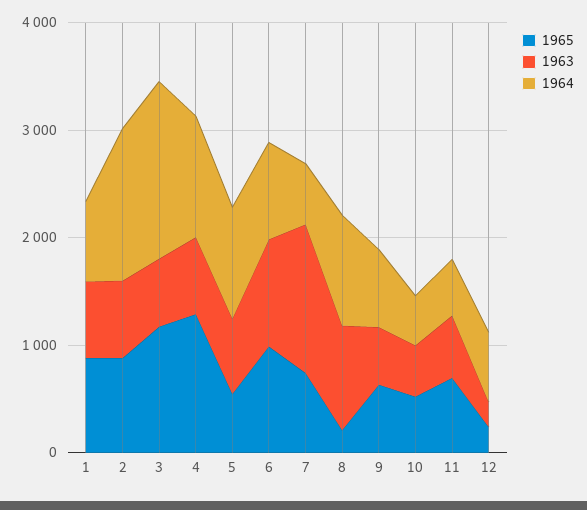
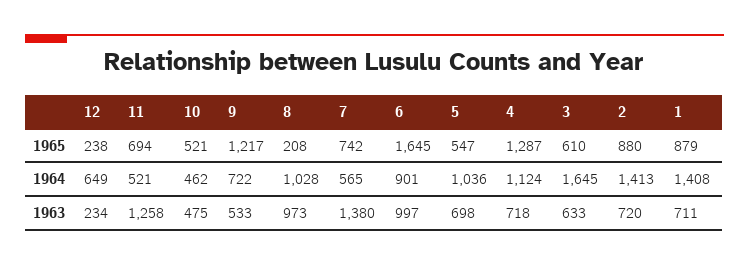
  {
    "1965": {
      "1": 879,
      "2": 880,
-     "3": 1200,
+     "3": 610,
      "4": 1287,
      "5": 547,
-     "6": 1000,
+     "6": 1645,
      "7": 742,
      "8": 208,
-     "9": 600,
+     "9": 1217,
      "10": 521,
      "11": 694,
      "12": 238
    },
    "1963": {
      "1": 711,
      "2": 720,
      "3": 633,
      "4": 718,
      "5": 698,
      "6": 997,
      "7": 1380,
      "8": 973,
      "9": 533,
      "10": 475,
-     "11": 600,
+     "11": 1258,
      "12": 234
    },
    "1964": {
-     "1": 800,
+     "1": 1408,
      "2": 1413,
      "3": 1645,
      "4": 1124,
      "5": 1036,
      "6": 901,
      "7": 565,
      "8": 1028,
      "9": 722,
      "10": 462,
      "11": 521,
      "12": 649
    }
  }

